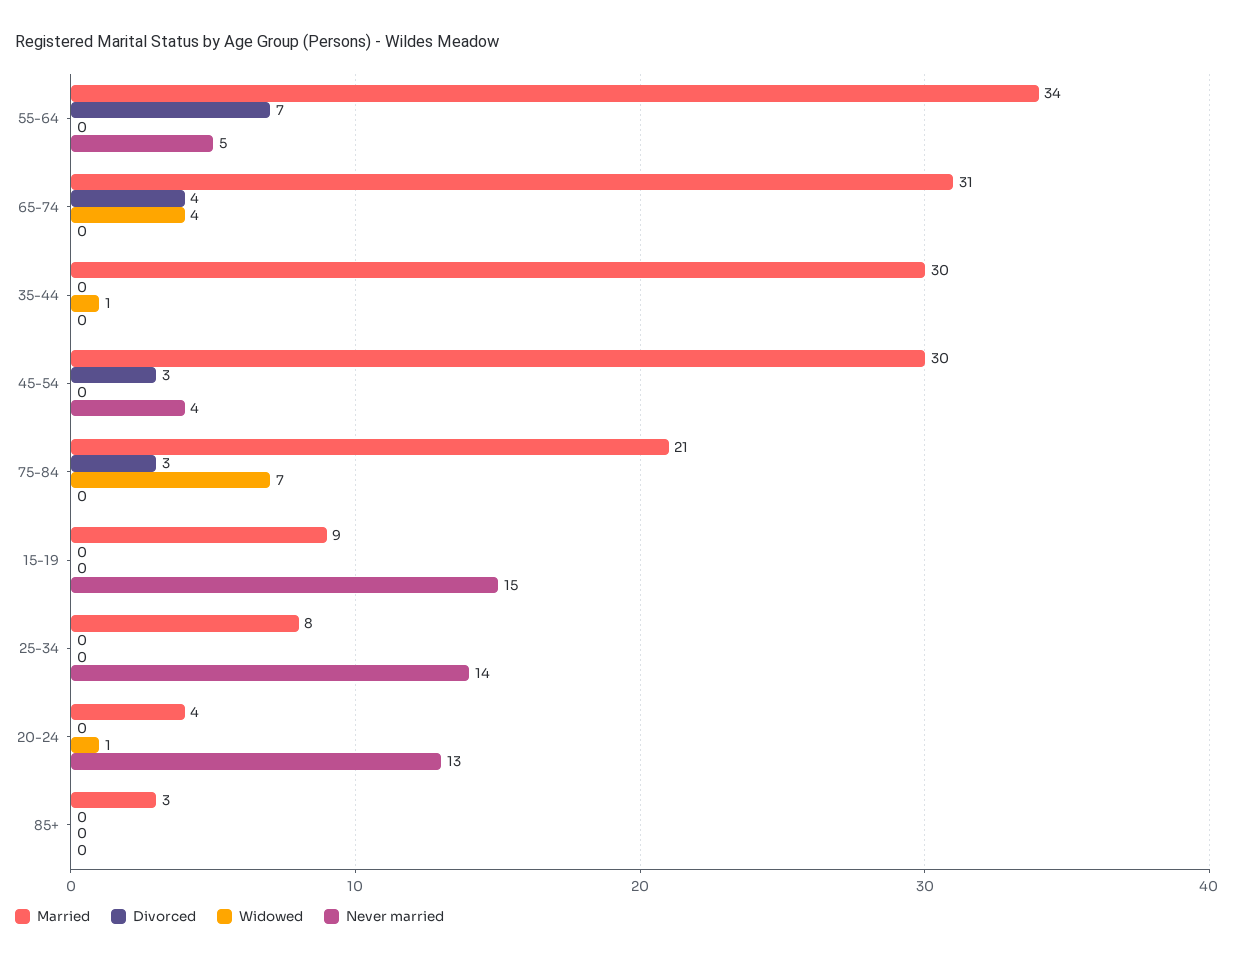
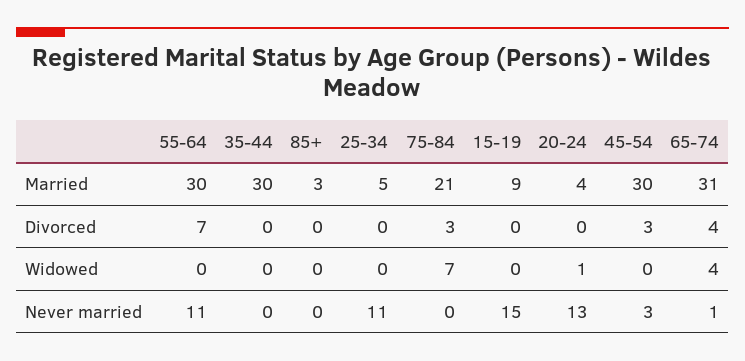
  {
    "Married": {
-     "55-64": 34,
+     "55-64": 30,
      "65-74": 31,
      "35-44": 30,
      "45-54": 30,
      "75-84": 21,
      "15-19": 9,
-     "25-34": 8,
+     "25-34": 5,
      "20-24": 4,
      "85+": 3
    },
    "Divorced": {
      "55-64": 7,
      "65-74": 4,
      "35-44": 0,
      "45-54": 3,
      "75-84": 3,
      "15-19": 0,
      "25-34": 0,
      "20-24": 0,
      "85+": 0
    },
    "Widowed": {
      "55-64": 0,
      "65-74": 4,
-     "35-44": 1,
+     "35-44": 0,
      "45-54": 0,
      "75-84": 7,
      "15-19": 0,
      "25-34": 0,
      "20-24": 1,
      "85+": 0
    },
    "Never married": {
-     "55-64": 5,
+     "55-64": 11,
-     "65-74": 0,
+     "65-74": 1,
      "35-44": 0,
-     "45-54": 4,
+     "45-54": 3,
      "75-84": 0,
      "15-19": 15,
-     "25-34": 14,
+     "25-34": 11,
      "20-24": 13,
      "85+": 0
    }
  }

